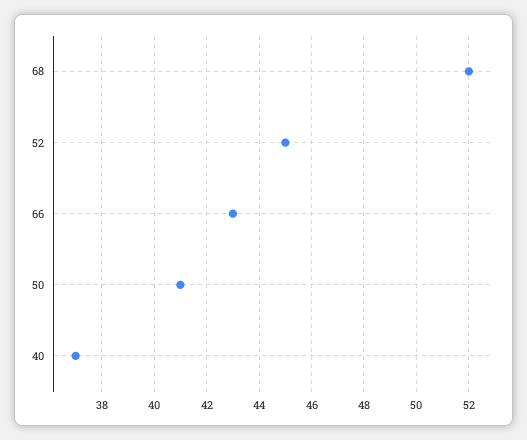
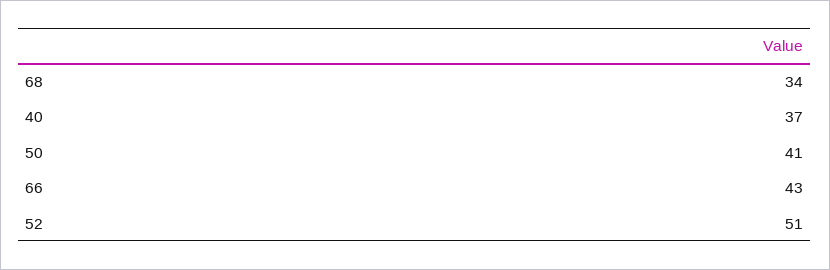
  {
-   "68": 52,
+   "68": 34,
-   "52": 45,
+   "52": 51,
    "66": 43,
    "50": 41,
    "40": 37
  }

